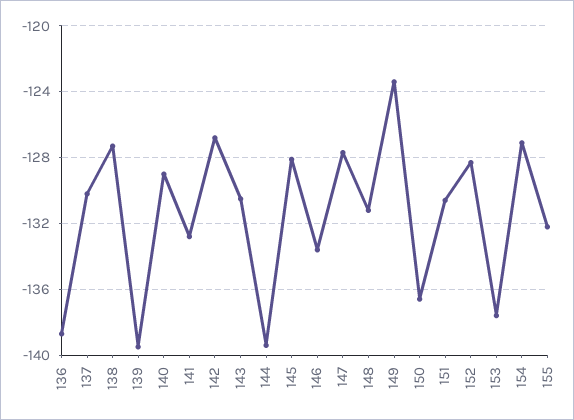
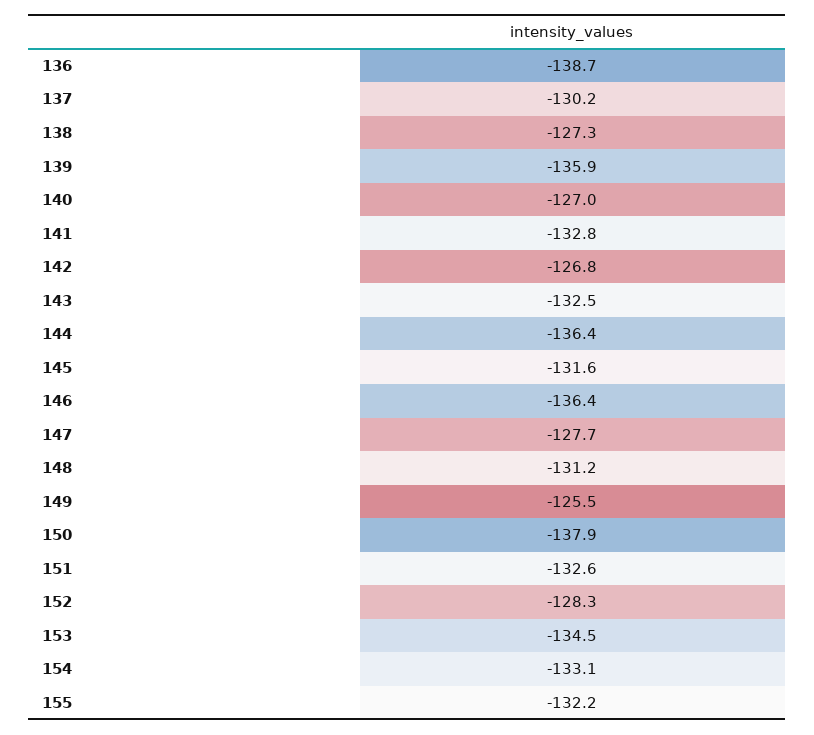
  {
    "136": -138.7,
    "137": -130.2,
    "138": -127.3,
-   "139": -139.5,
+   "139": -135.9,
-   "140": -129,
+   "140": -127,
    "141": -132.8,
    "142": -126.8,
-   "143": -130.5,
+   "143": -132.5,
-   "144": -139.5,
+   "144": -136.4,
-   "145": -128,
+   "145": -131.6,
-   "146": -133.5,
+   "146": -136.4,
    "147": -127.7,
    "148": -131.2,
-   "149": -123.5,
+   "149": -125.5,
-   "150": -136.5,
+   "150": -137.9,
-   "151": -130.5,
+   "151": -132.6,
    "152": -128.3,
-   "153": -137.5,
+   "153": -134.5,
-   "154": -127,
+   "154": -133.1,
    "155": -132.2
  }

